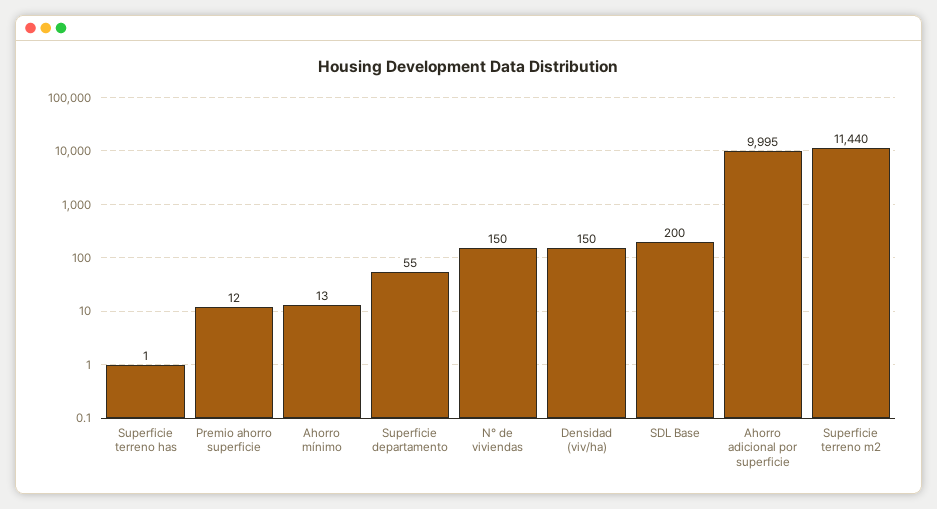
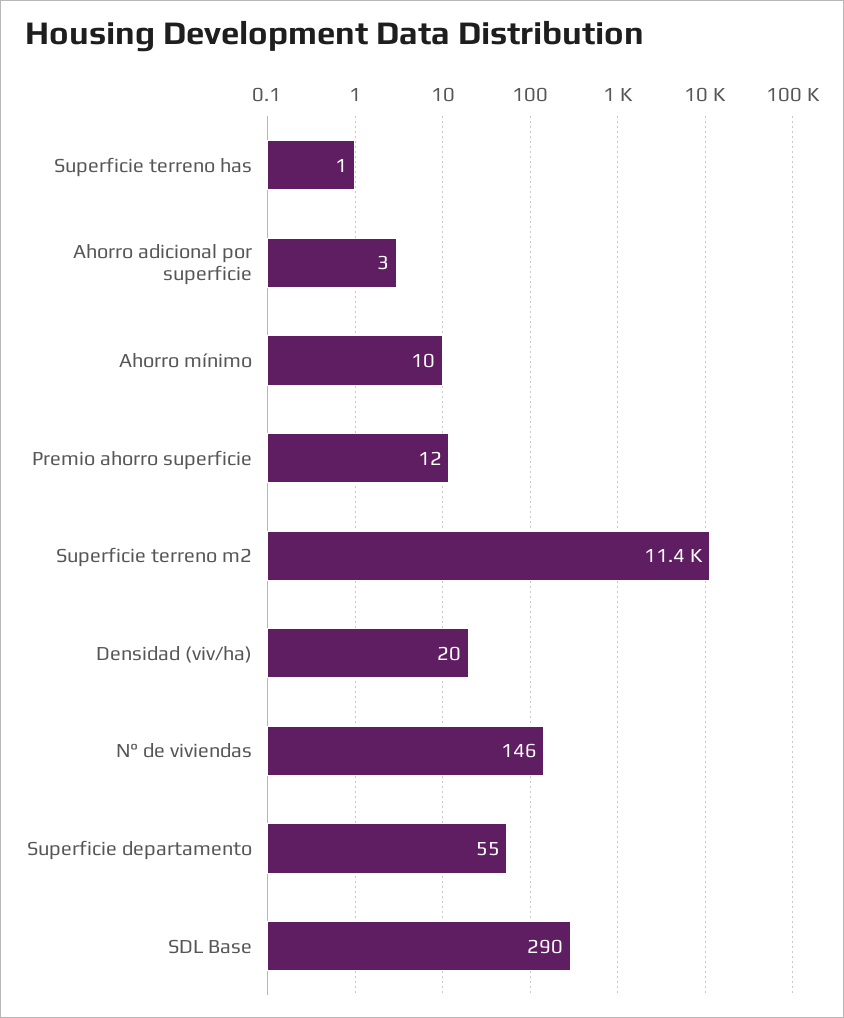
  {
    "Superficie terreno has": 1,
    "Premio ahorro superficie": 12,
-   "Ahorro mínimo": 13,
+   "Ahorro mínimo": 10,
    "Superficie departamento": 55,
-   "N° de viviendas": 150,
+   "N° de viviendas": 146,
-   "Densidad (viv/ha)": 150,
+   "Densidad (viv/ha)": 20,
-   "SDL Base": 200,
+   "SDL Base": 290,
-   "Ahorro adicional por superficie": 9995,
+   "Ahorro adicional por superficie": 3,
    "Superficie terreno m2": 11440
  }

